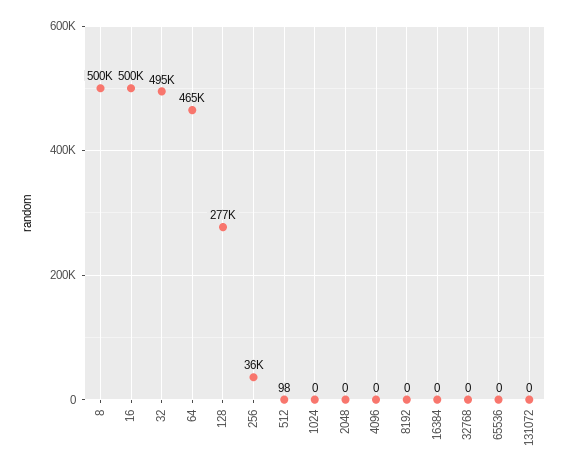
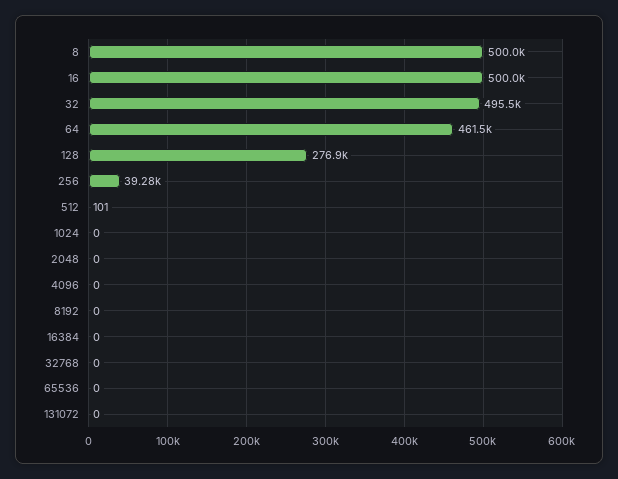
  {
    "8": 500000,
    "16": 500000,
    "32": 495500,
-   "64": 465000,
+   "64": 461500,
    "128": 276900,
-   "256": 36000,
+   "256": 39280,
-   "512": 98,
+   "512": 101,
    "1024": 0,
    "2048": 0,
    "4096": 0,
    "8192": 0,
    "16384": 0,
    "32768": 0,
    "65536": 0,
    "131072": 0
  }

